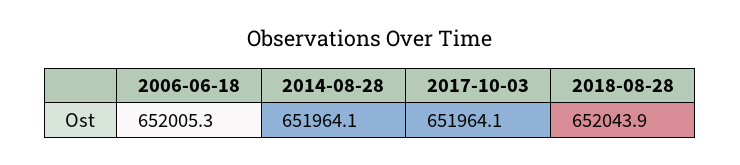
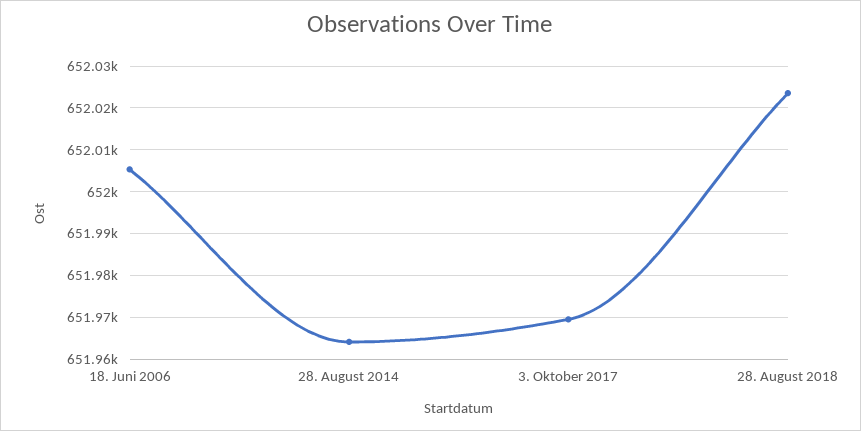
  {
    "2006-06-18": 652005.3,
    "2014-08-28": 651964.1,
-   "2017-10-03": 651964.1,
+   "2017-10-03": 651970,
-   "2018-08-28": 652043.9
+   "2018-08-28": 652024
  }

